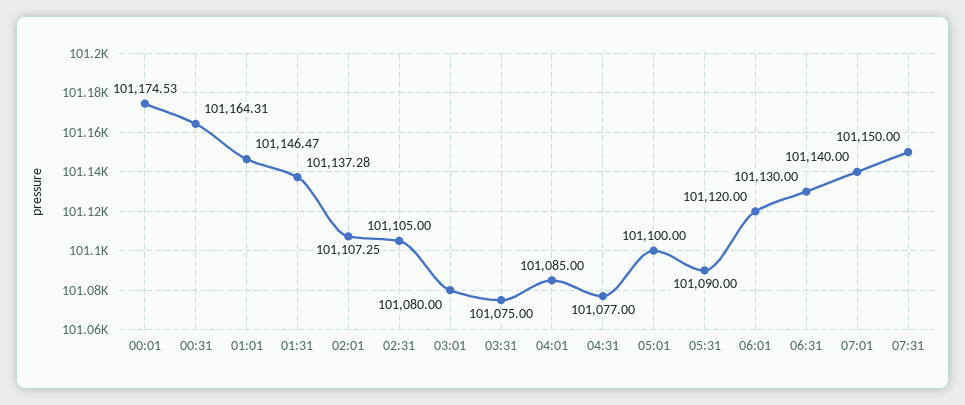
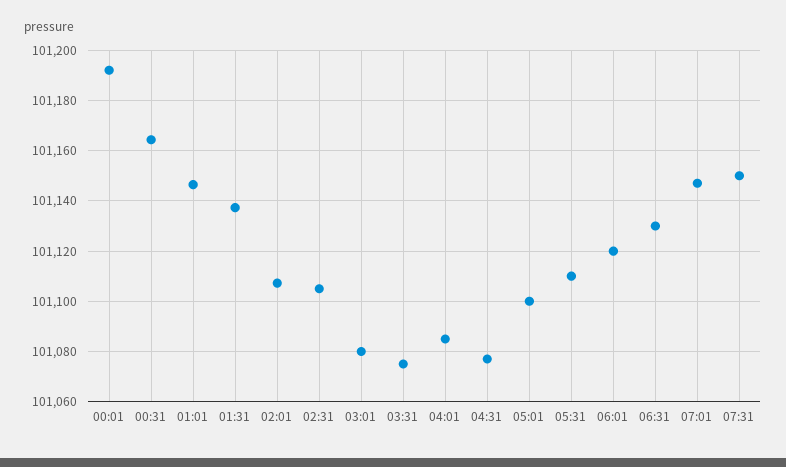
  {
-   "00:01": 101174.53,
+   "00:01": 101192.5,
    "00:31": 101164.31,
    "01:01": 101146.47,
    "01:31": 101137.28,
    "02:01": 101107.25,
    "02:31": 101105,
    "03:01": 101080,
    "03:31": 101075,
    "04:01": 101085,
    "04:31": 101077,
    "05:01": 101100,
-   "05:31": 101090,
+   "05:31": 101110,
    "06:01": 101120,
    "06:31": 101130,
-   "07:01": 101140,
+   "07:01": 101147.5,
    "07:31": 101150
  }

